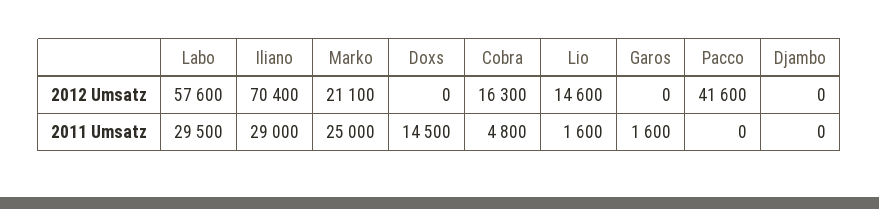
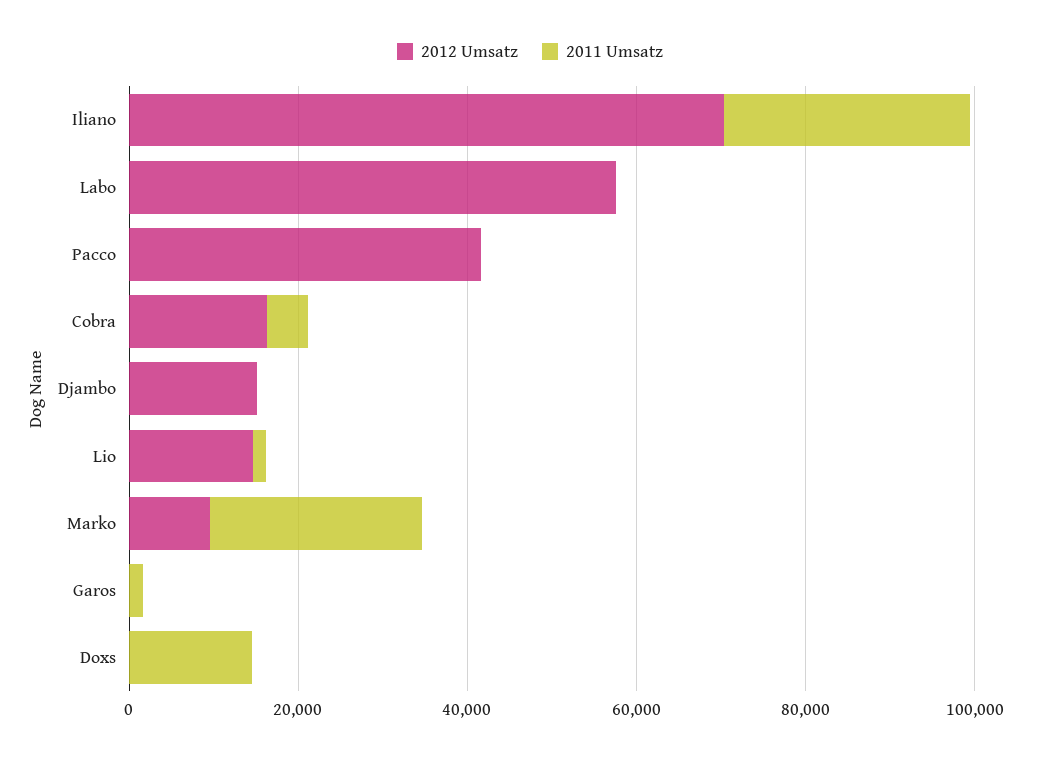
  {
    "2012 Umsatz": {
      "Labo": 57600,
      "Iliano": 70400,
-     "Marko": 21100,
+     "Marko": 10000,
      "Doxs": 0,
      "Cobra": 16300,
      "Lio": 14600,
      "Garos": 0,
      "Pacco": 41600,
-     "Djambo": 0
+     "Djambo": 15000
    },
    "2011 Umsatz": {
-     "Labo": 29500,
+     "Labo": 0,
      "Iliano": 29000,
      "Marko": 25000,
      "Doxs": 14500,
      "Cobra": 4800,
      "Lio": 1600,
      "Garos": 1600,
      "Pacco": 0,
      "Djambo": 0
    }
  }

